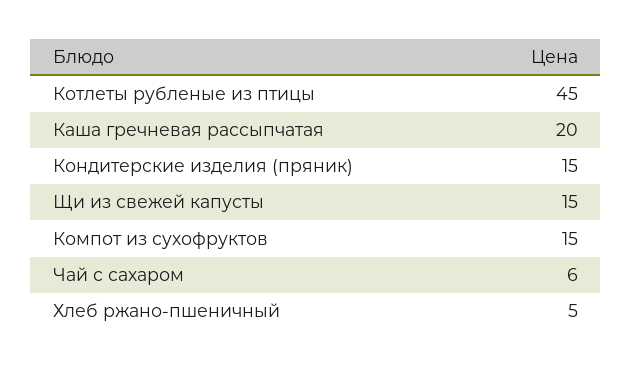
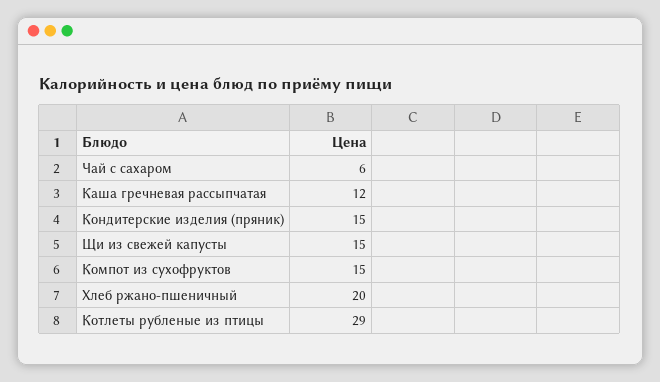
  {
-   "Котлеты рубленые из птицы": 45,
+   "Котлеты рубленые из птицы": 29,
-   "Каша гречневая рассыпчатая": 20,
+   "Каша гречневая рассыпчатая": 12,
    "Кондитерские изделия (пряник)": 15,
    "Щи из свежей капусты": 15,
    "Компот из сухофруктов": 15,
    "Чай с сахаром": 6,
-   "Хлеб ржано-пшеничный": 5
+   "Хлеб ржано-пшеничный": 20
  }

